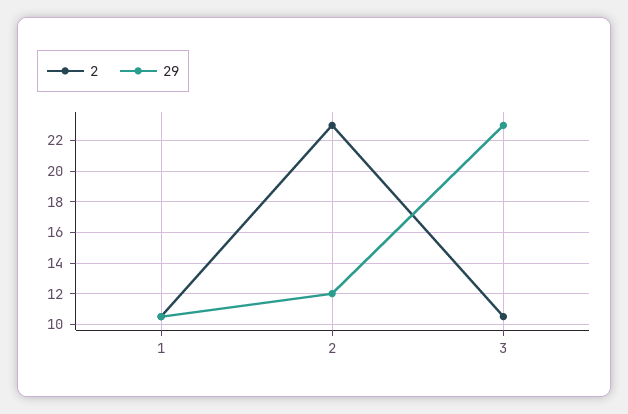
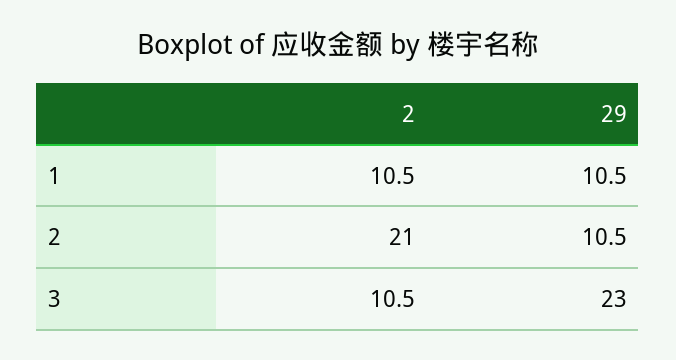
  {
    "2": {
      "1": 10.5,
-     "2": 23,
+     "2": 21,
      "3": 10.5
    },
    "29": {
      "1": 10.5,
-     "2": 12,
+     "2": 10.5,
      "3": 23
    }
  }

